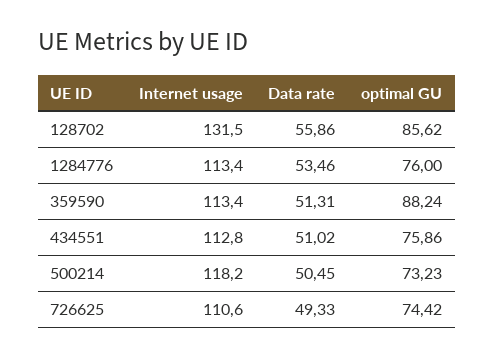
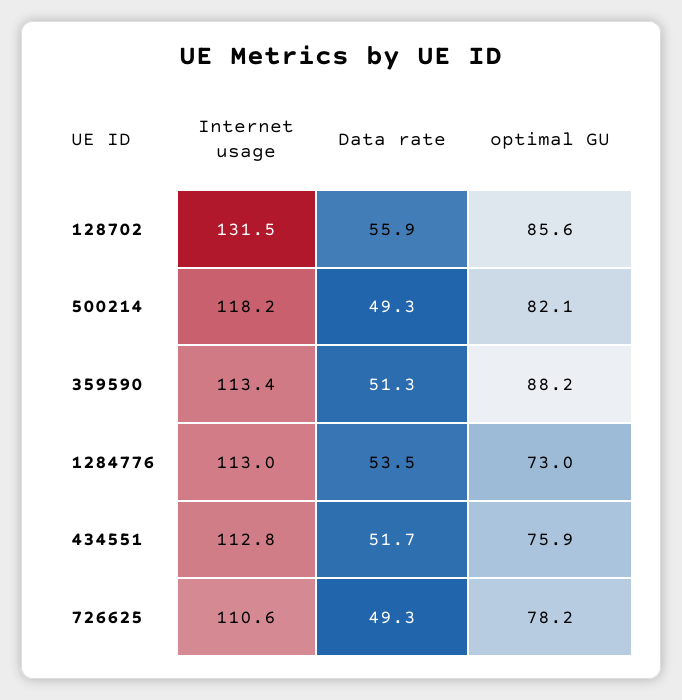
  {
    "Internet usage": {
      "128702": 131.5,
-     "1284776": 113.4,
+     "1284776": 113,
      "359590": 113.4,
      "434551": 112.8,
      "500214": 118.2,
      "726625": 110.6
    },
    "Data rate": {
      "128702": 55.86,
      "1284776": 53.46,
      "359590": 51.31,
-     "434551": 51.02,
+     "434551": 51.7,
-     "500214": 50.45,
+     "500214": 49.3,
      "726625": 49.33
    },
    "optimal GU": {
      "128702": 85.62,
-     "1284776": 76,
+     "1284776": 73,
      "359590": 88.24,
      "434551": 75.86,
-     "500214": 73.23,
+     "500214": 82.1,
-     "726625": 74.42
+     "726625": 78.2
    }
  }

